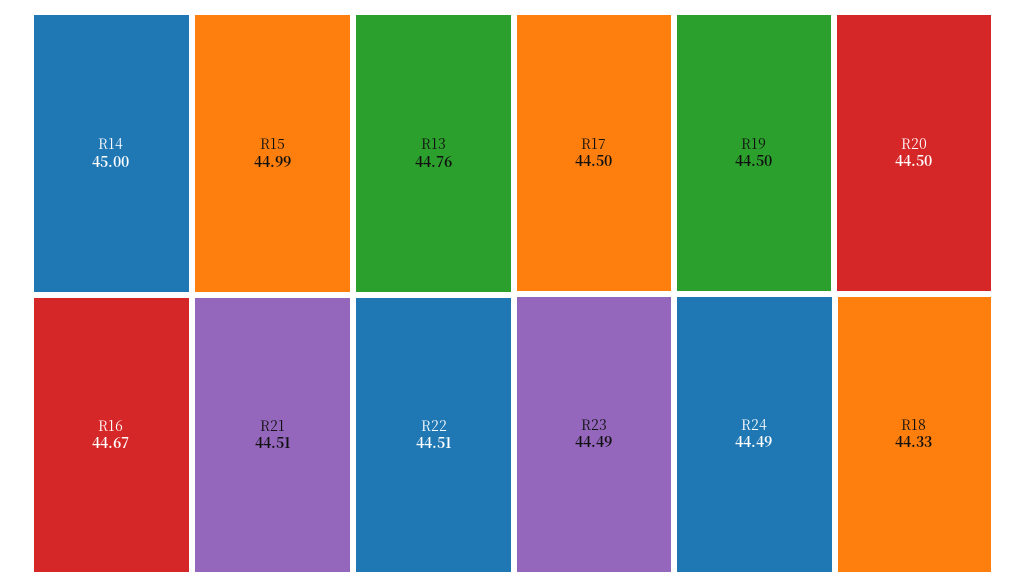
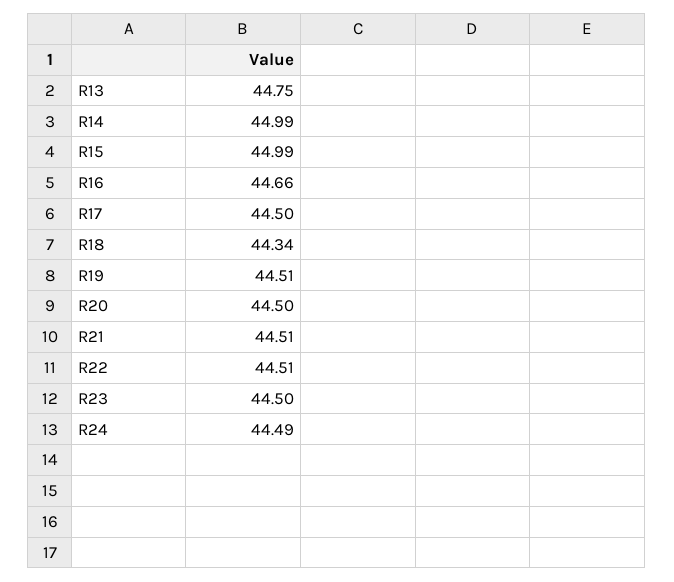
  {
-   "R14": 45,
+   "R14": 44.99,
    "R15": 44.99,
-   "R13": 44.76,
+   "R13": 44.75,
-   "R16": 44.67,
+   "R16": 44.66,
    "R21": 44.51,
    "R22": 44.51,
    "R17": 44.5,
-   "R19": 44.5,
+   "R19": 44.51,
    "R20": 44.5,
-   "R23": 44.49,
+   "R23": 44.5,
    "R24": 44.49,
-   "R18": 44.33
+   "R18": 44.34
  }

